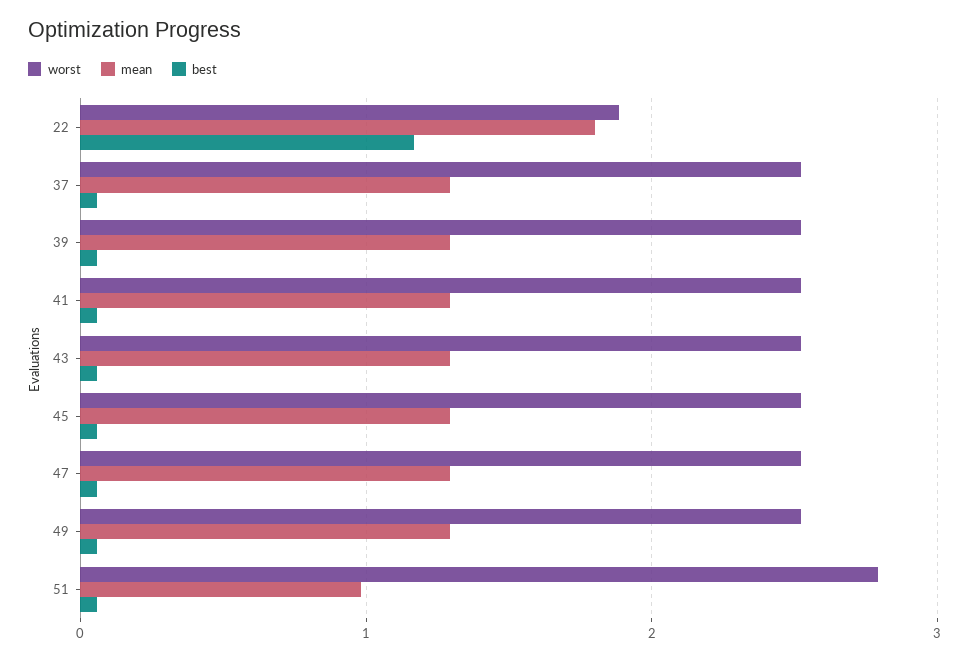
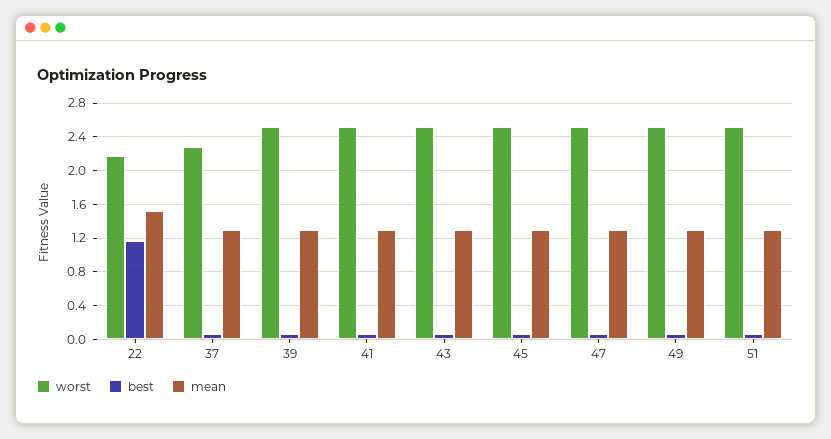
  {
    "worst": {
-     "22": 1.9,
+     "22": 2.2,
-     "37": 2.5,
+     "37": 2.3,
      "39": 2.5,
      "41": 2.5,
      "43": 2.5,
      "45": 2.5,
      "47": 2.5,
      "49": 2.5,
-     "51": 2.8
+     "51": 2.5
    },
    "mean": {
-     "22": 1.8,
+     "22": 1.5,
      "37": 1.3,
      "39": 1.3,
      "41": 1.3,
      "43": 1.3,
      "45": 1.3,
      "47": 1.3,
      "49": 1.3,
-     "51": 1
+     "51": 1.3
    },
    "best": {
      "22": 1.2,
      "37": 0.1,
      "39": 0.1,
      "41": 0.1,
      "43": 0.1,
      "45": 0.1,
      "47": 0.1,
      "49": 0.1,
      "51": 0.1
    }
  }

